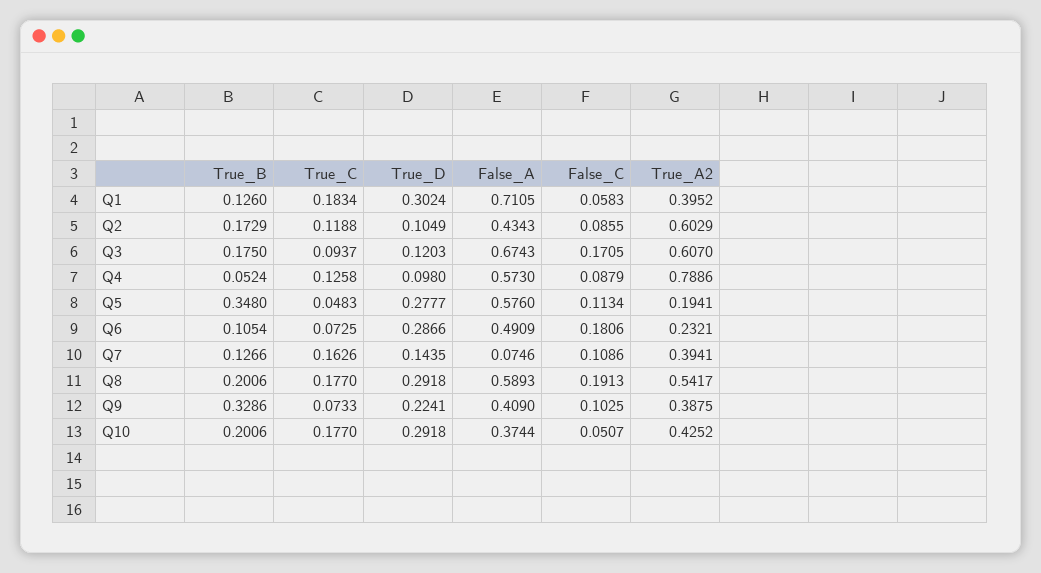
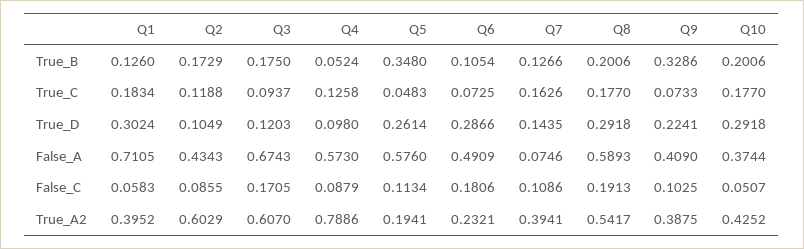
  {
    "True_B": {
      "Q1": 0.126,
      "Q2": 0.1729,
      "Q3": 0.175,
      "Q4": 0.0524,
      "Q5": 0.348,
      "Q6": 0.1054,
      "Q7": 0.1266,
      "Q8": 0.2006,
      "Q9": 0.3286,
      "Q10": 0.2006
    },
    "True_C": {
      "Q1": 0.1834,
      "Q2": 0.1188,
      "Q3": 0.0937,
      "Q4": 0.1258,
      "Q5": 0.0483,
      "Q6": 0.0725,
      "Q7": 0.1626,
      "Q8": 0.177,
      "Q9": 0.0733,
      "Q10": 0.177
    },
    "True_D": {
      "Q1": 0.3024,
      "Q2": 0.1049,
      "Q3": 0.1203,
      "Q4": 0.098,
-     "Q5": 0.2777,
+     "Q5": 0.2614,
      "Q6": 0.2866,
      "Q7": 0.1435,
      "Q8": 0.2918,
      "Q9": 0.2241,
      "Q10": 0.2918
    },
    "False_A": {
      "Q1": 0.7105,
      "Q2": 0.4343,
      "Q3": 0.6743,
      "Q4": 0.573,
      "Q5": 0.576,
      "Q6": 0.4909,
      "Q7": 0.0746,
      "Q8": 0.5893,
      "Q9": 0.409,
      "Q10": 0.3744
    },
    "False_C": {
      "Q1": 0.0583,
      "Q2": 0.0855,
      "Q3": 0.1705,
      "Q4": 0.0879,
      "Q5": 0.1134,
      "Q6": 0.1806,
      "Q7": 0.1086,
      "Q8": 0.1913,
      "Q9": 0.1025,
      "Q10": 0.0507
    },
    "True_A2": {
      "Q1": 0.3952,
      "Q2": 0.6029,
      "Q3": 0.607,
      "Q4": 0.7886,
      "Q5": 0.1941,
      "Q6": 0.2321,
      "Q7": 0.3941,
      "Q8": 0.5417,
      "Q9": 0.3875,
      "Q10": 0.4252
    }
  }

